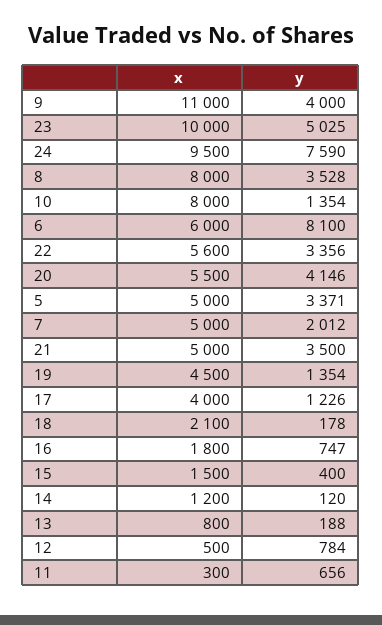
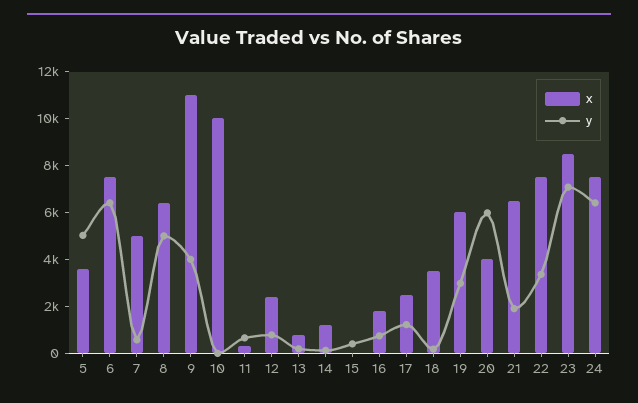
  {
    "x": {
      "9": 11000,
-     "23": 10000,
+     "23": 8500,
-     "24": 9500,
+     "24": 7500,
-     "8": 8000,
+     "8": 6500,
-     "10": 8000,
+     "10": 10000,
-     "6": 6000,
+     "6": 7500,
-     "22": 5600,
+     "22": 7500,
-     "20": 5500,
+     "20": 4000,
-     "5": 5000,
+     "5": 3500,
      "7": 5000,
-     "21": 5000,
+     "21": 6500,
-     "19": 4500,
+     "19": 6000,
-     "17": 4000,
+     "17": 2500,
-     "18": 2100,
+     "18": 3500,
      "16": 1800,
-     "15": 1500,
+     "15": 0,
      "14": 1200,
      "13": 800,
-     "12": 500,
+     "12": 2500,
      "11": 300
    },
    "y": {
      "9": 4000,
-     "23": 5025,
+     "23": 7000,
-     "24": 7590,
+     "24": 6500,
-     "8": 3528,
+     "8": 5000,
-     "10": 1354,
+     "10": 0,
-     "6": 8100,
+     "6": 6500,
      "22": 3356,
-     "20": 4146,
+     "20": 6000,
-     "5": 3371,
+     "5": 5000,
-     "7": 2012,
+     "7": 500,
-     "21": 3500,
+     "21": 2000,
-     "19": 1354,
+     "19": 3000,
      "17": 1226,
      "18": 178,
      "16": 747,
      "15": 400,
      "14": 120,
      "13": 188,
      "12": 784,
      "11": 656
    }
  }

